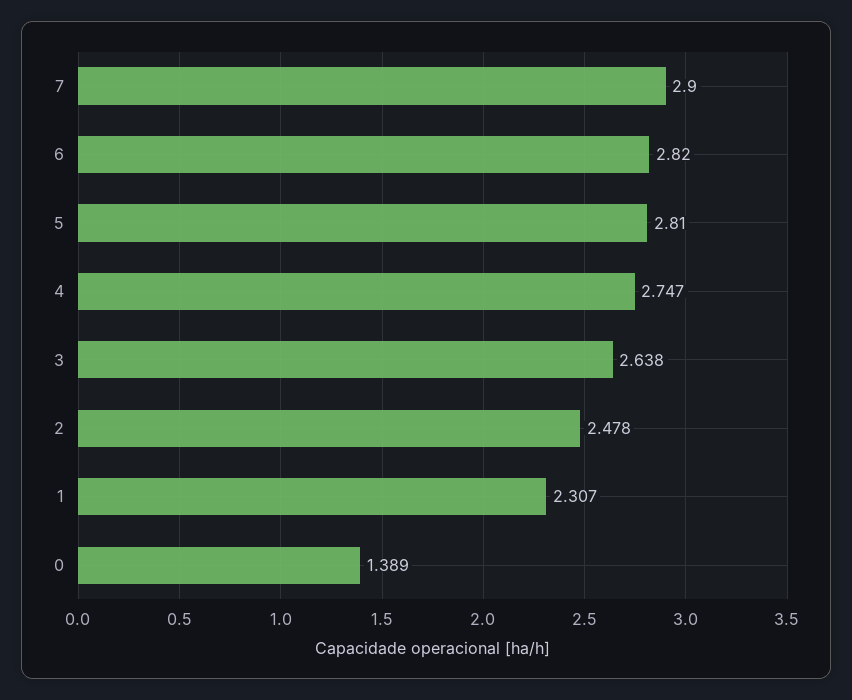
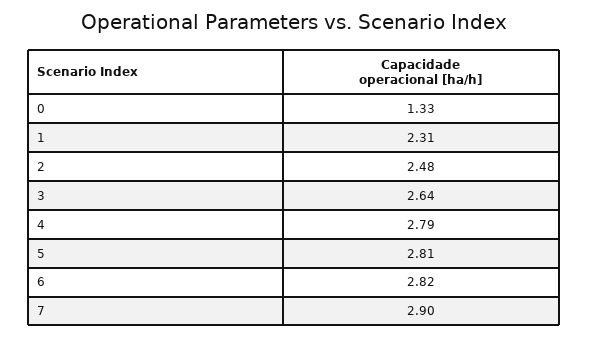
  {
    "7": 2.9,
    "6": 2.82,
    "5": 2.81,
-   "4": 2.747,
+   "4": 2.79,
    "3": 2.638,
    "2": 2.478,
    "1": 2.307,
-   "0": 1.389
+   "0": 1.33
  }

